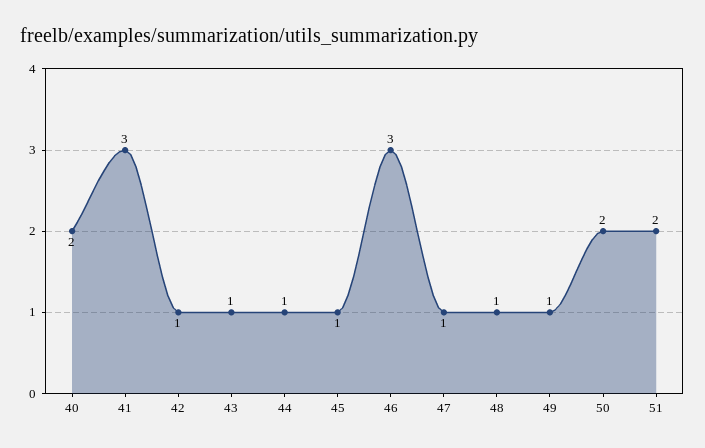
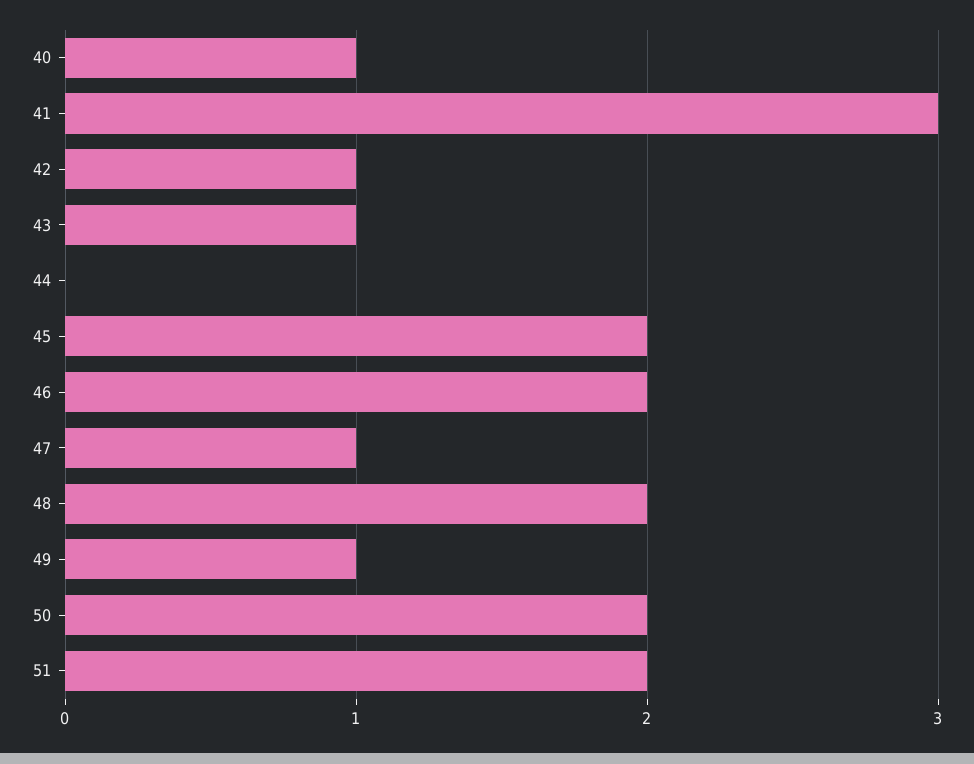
  {
-   "40": 2,
+   "40": 1,
    "41": 3,
    "42": 1,
    "43": 1,
-   "44": 1,
+   "44": 0,
-   "45": 1,
+   "45": 2,
-   "46": 3,
+   "46": 2,
    "47": 1,
-   "48": 1,
+   "48": 2,
    "49": 1,
    "50": 2,
    "51": 2
  }

